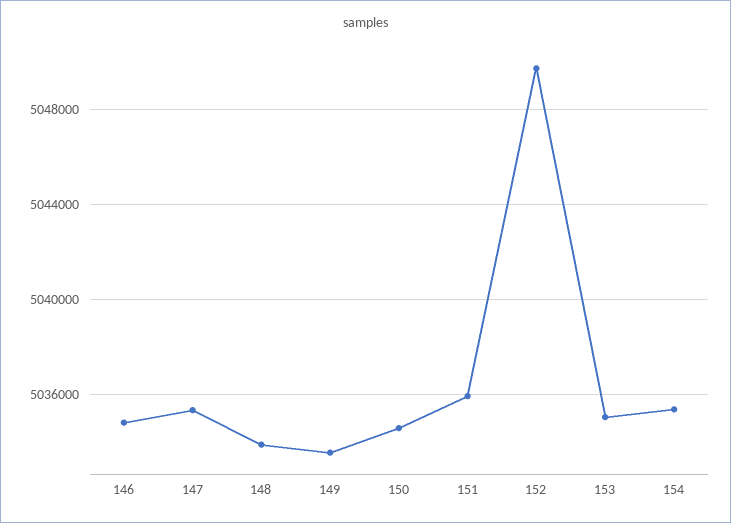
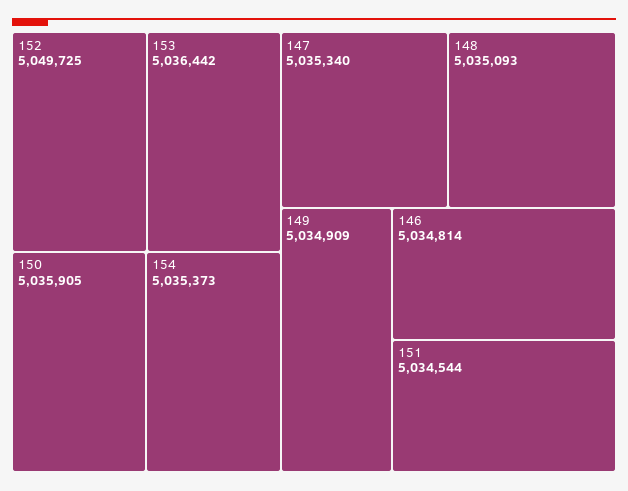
  {
    "146": 5034814,
    "147": 5035340,
-   "148": 5034000,
+   "148": 5035093,
-   "149": 5033500,
+   "149": 5034909,
-   "150": 5034500,
+   "150": 5035905,
-   "151": 5036000,
+   "151": 5034544,
    "152": 5049725,
-   "153": 5035000,
+   "153": 5036442,
    "154": 5035373
  }

